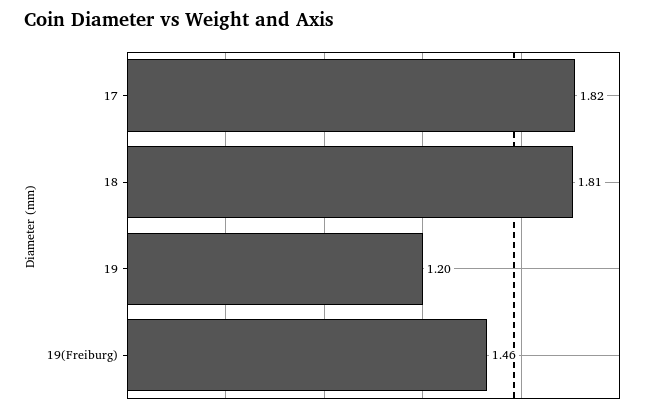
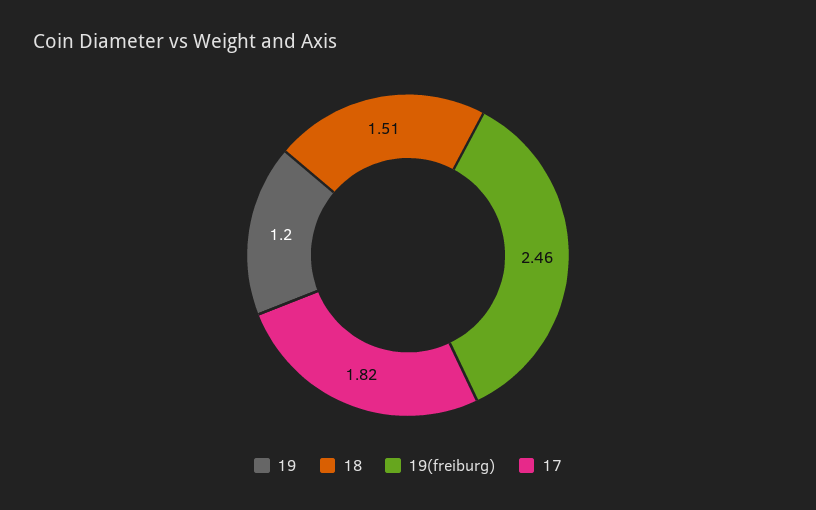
  {
    "17": 1.82,
-   "18": 1.81,
+   "18": 1.51,
    "19": 1.2,
-   "19(Freiburg)": 1.46
+   "19(Freiburg)": 2.46
  }

